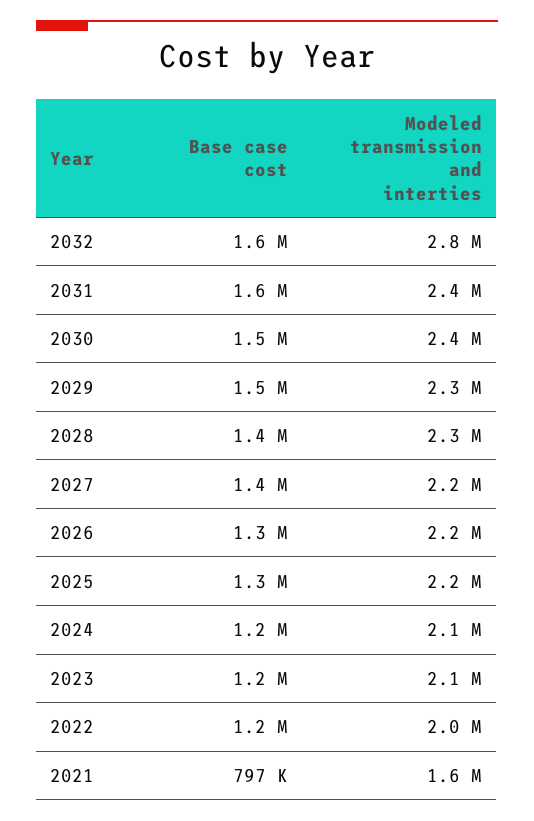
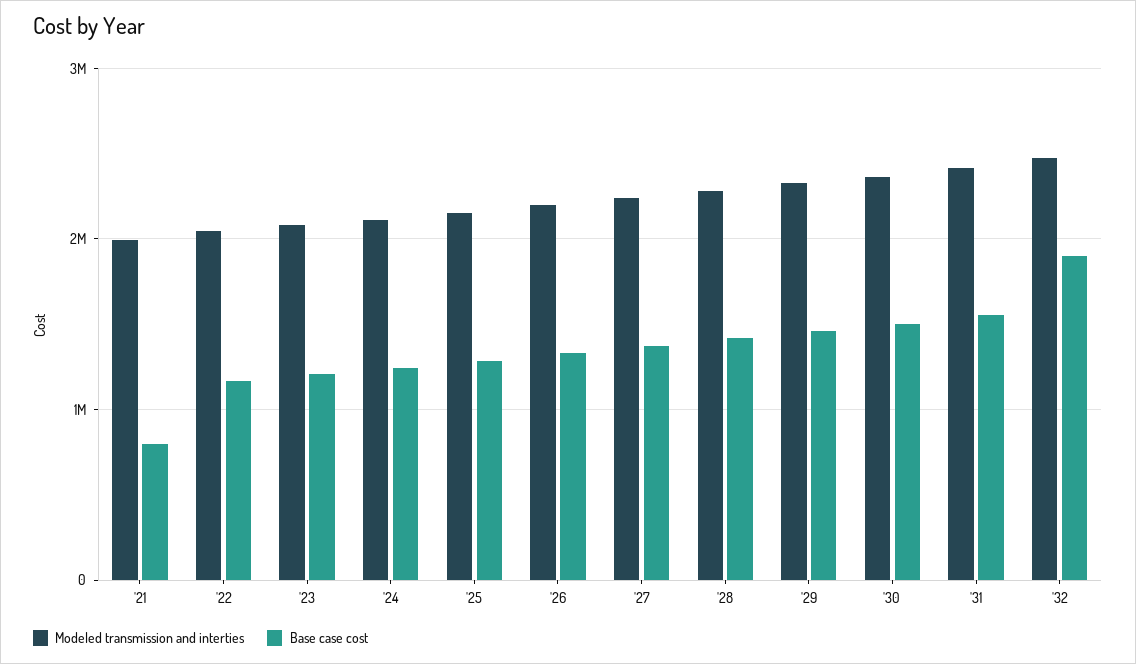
  {
    "Base case cost": {
-     "2032": 1600000,
+     "2032": 1900000,
      "2031": 1600000,
      "2030": 1500000,
      "2029": 1500000,
      "2028": 1400000,
      "2027": 1400000,
      "2026": 1300000,
      "2025": 1300000,
      "2024": 1200000,
      "2023": 1200000,
      "2022": 1200000,
      "2021": 797000
    },
    "Modeled transmission and interties": {
-     "2032": 2800000,
+     "2032": 2500000,
      "2031": 2400000,
      "2030": 2400000,
      "2029": 2300000,
      "2028": 2300000,
      "2027": 2200000,
      "2026": 2200000,
      "2025": 2200000,
      "2024": 2100000,
      "2023": 2100000,
      "2022": 2000000,
-     "2021": 1600000
+     "2021": 2000000
    }
  }

